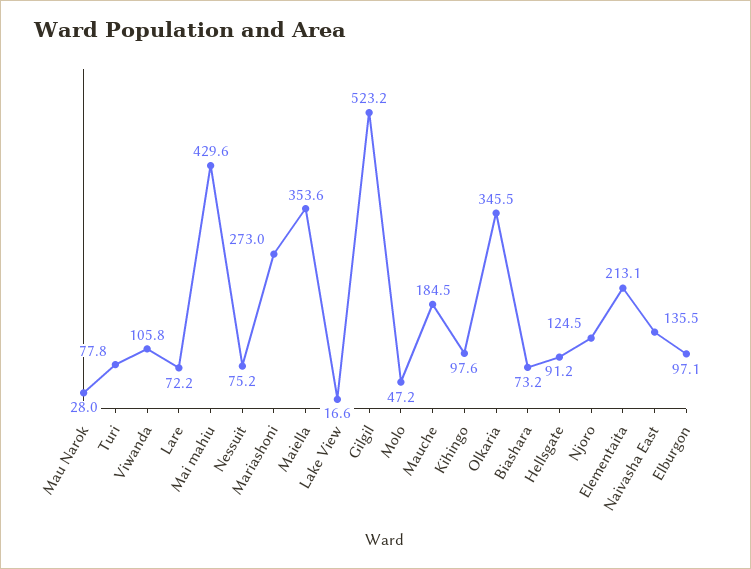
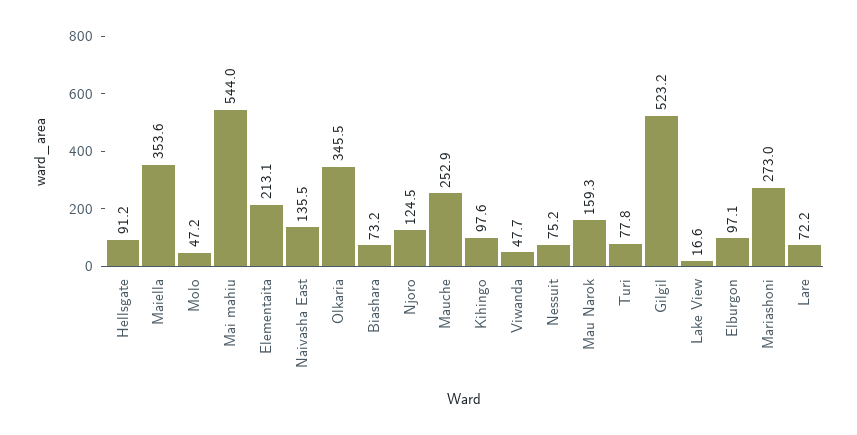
  {
-   "Mau Narok": 28,
+   "Mau Narok": 159.3,
    "Turi": 77.8,
-   "Viwanda": 105.8,
+   "Viwanda": 47.7,
    "Lare": 72.2,
-   "Mai mahiu": 429.6,
+   "Mai mahiu": 544,
    "Nessuit": 75.2,
    "Mariashoni": 273,
    "Maiella": 353.6,
    "Lake View": 16.6,
    "Gilgil": 523.2,
    "Molo": 47.2,
-   "Mauche": 184.5,
+   "Mauche": 252.9,
    "Kihingo": 97.6,
    "Olkaria": 345.5,
    "Biashara": 73.2,
    "Hellsgate": 91.2,
    "Njoro": 124.5,
    "Elementaita": 213.1,
    "Naivasha East": 135.5,
    "Elburgon": 97.1
  }

